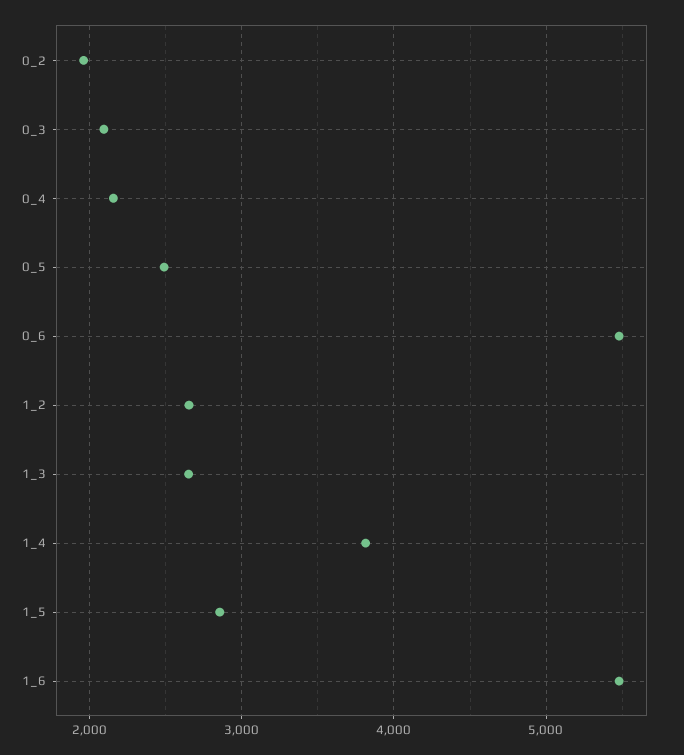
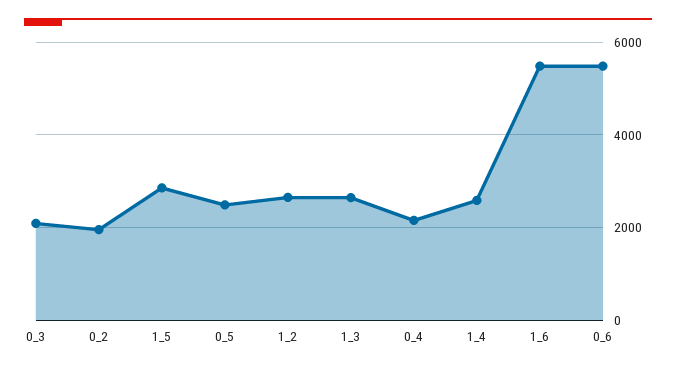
  {
    "0_2": 2000,
    "0_3": 2100,
    "0_4": 2200,
    "0_5": 2500,
    "0_6": 5500,
    "1_2": 2700,
    "1_3": 2700,
-   "1_4": 3800,
+   "1_4": 2600,
    "1_5": 2900,
    "1_6": 5500
  }

